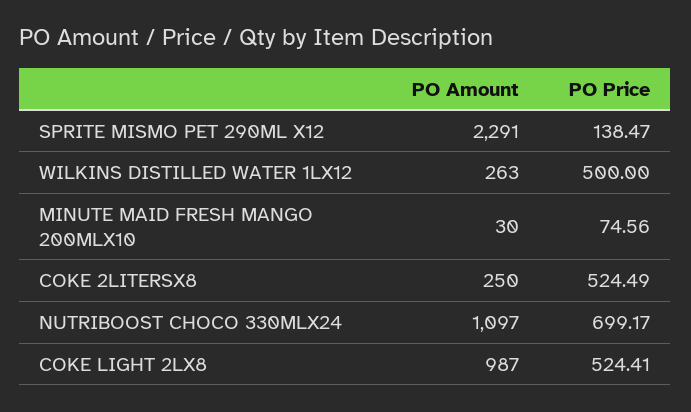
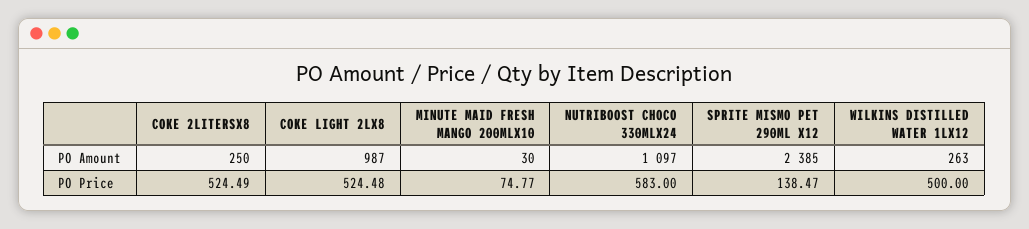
  {
    "PO Amount": {
-     "SPRITE MISMO PET 290ML X12": 2291,
+     "SPRITE MISMO PET 290ML X12": 2385,
      "WILKINS DISTILLED WATER 1LX12": 263,
      "MINUTE MAID FRESH MANGO 200MLX10": 30,
      "COKE 2LITERSX8": 250,
      "NUTRIBOOST CHOCO 330MLX24": 1097,
      "COKE LIGHT 2LX8": 987
    },
    "PO Price": {
      "SPRITE MISMO PET 290ML X12": 138.47,
      "WILKINS DISTILLED WATER 1LX12": 500,
-     "MINUTE MAID FRESH MANGO 200MLX10": 74.56,
+     "MINUTE MAID FRESH MANGO 200MLX10": 74.77,
      "COKE 2LITERSX8": 524.49,
-     "NUTRIBOOST CHOCO 330MLX24": 699.17,
+     "NUTRIBOOST CHOCO 330MLX24": 583,
-     "COKE LIGHT 2LX8": 524.41
+     "COKE LIGHT 2LX8": 524.48
    }
  }

